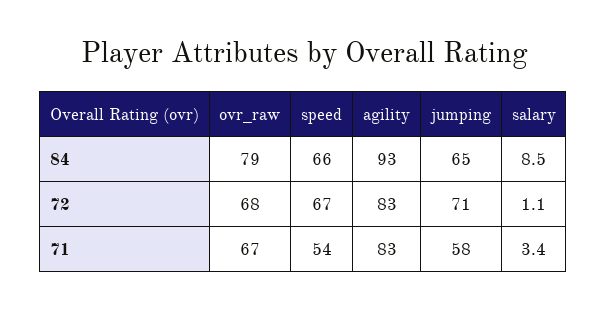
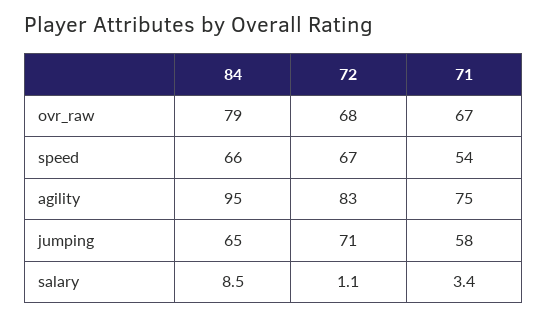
  {
    "ovr_raw": {
      "84": 79,
      "72": 68,
      "71": 67
    },
    "speed": {
      "84": 66,
      "72": 67,
      "71": 54
    },
    "agility": {
-     "84": 93,
+     "84": 95,
      "72": 83,
-     "71": 83
+     "71": 75
    },
    "jumping": {
      "84": 65,
      "72": 71,
      "71": 58
    },
    "salary": {
      "84": 8.5,
      "72": 1.1,
      "71": 3.4
    }
  }

